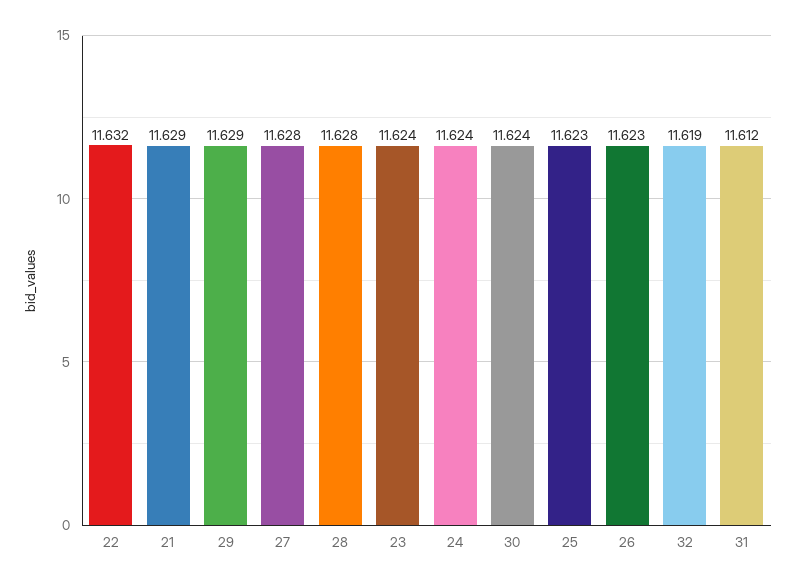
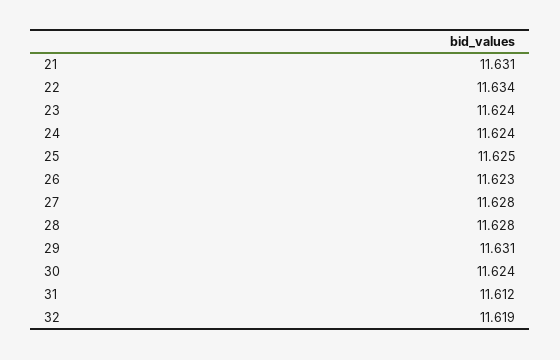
  {
-   "22": 11.632,
+   "22": 11.634,
-   "21": 11.629,
+   "21": 11.631,
-   "29": 11.629,
+   "29": 11.631,
    "27": 11.628,
    "28": 11.628,
    "23": 11.624,
    "24": 11.624,
    "30": 11.624,
-   "25": 11.623,
+   "25": 11.625,
    "26": 11.623,
    "32": 11.619,
    "31": 11.612
  }

